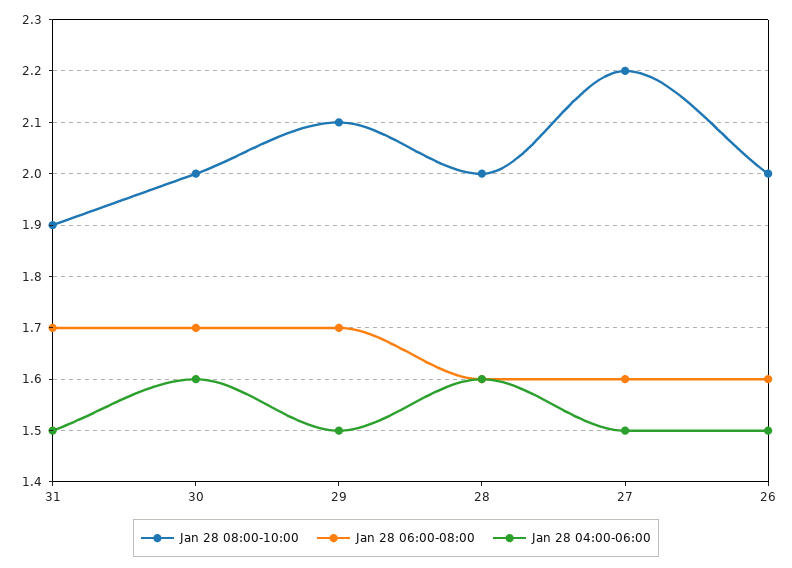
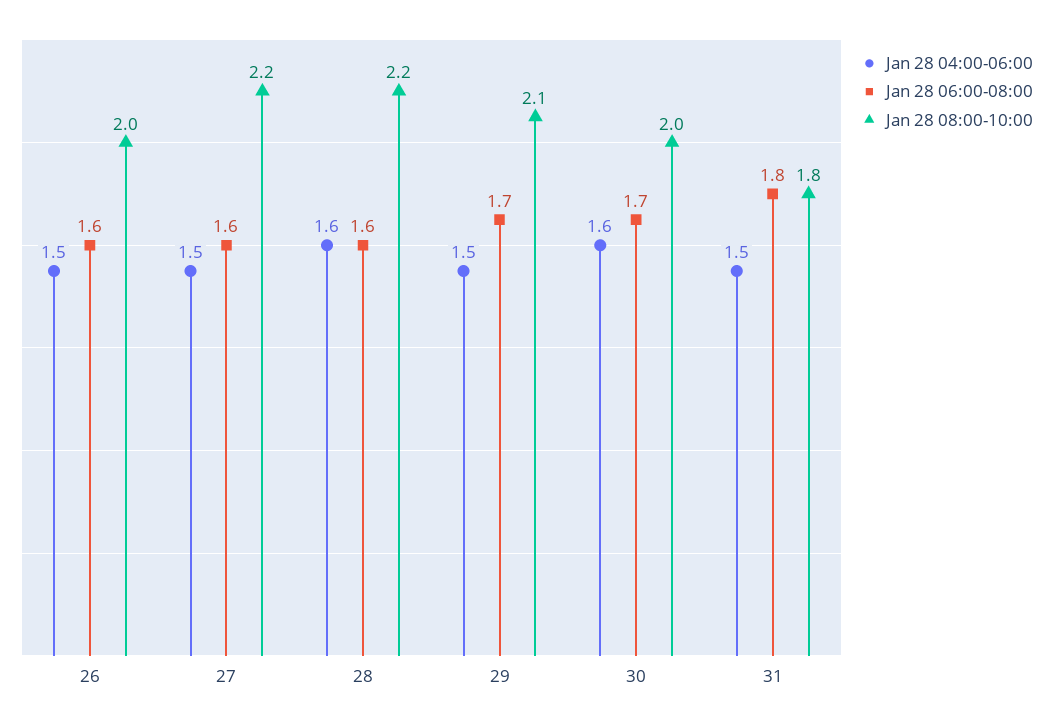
  {
    "Jan 28 08:00-10:00": {
-     "31": 1.9,
+     "31": 1.8,
      "30": 2,
      "29": 2.1,
-     "28": 2,
+     "28": 2.2,
      "27": 2.2,
      "26": 2
    },
    "Jan 28 06:00-08:00": {
-     "31": 1.7,
+     "31": 1.8,
      "30": 1.7,
      "29": 1.7,
      "28": 1.6,
      "27": 1.6,
      "26": 1.6
    },
    "Jan 28 04:00-06:00": {
      "31": 1.5,
      "30": 1.6,
      "29": 1.5,
      "28": 1.6,
      "27": 1.5,
      "26": 1.5
    }
  }

